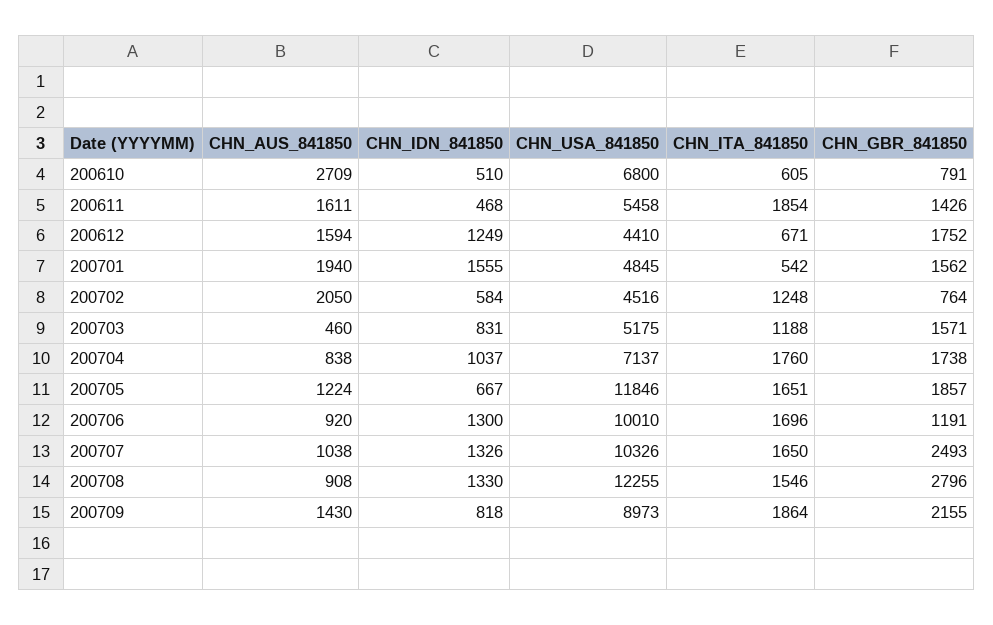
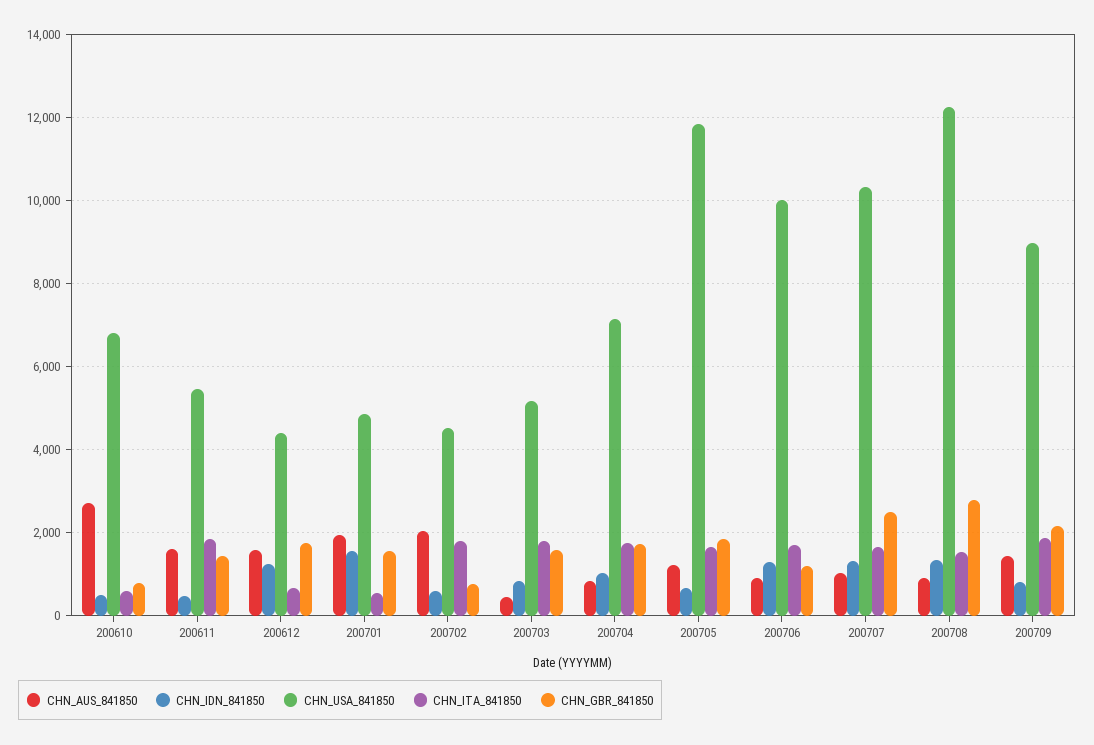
  {
    "CHN_AUS_841850": {
      "200610": 2709,
      "200611": 1611,
      "200612": 1594,
      "200701": 1940,
      "200702": 2050,
      "200703": 460,
      "200704": 838,
      "200705": 1224,
      "200706": 920,
      "200707": 1038,
      "200708": 908,
      "200709": 1430
    },
    "CHN_IDN_841850": {
      "200610": 510,
      "200611": 468,
      "200612": 1249,
      "200701": 1555,
      "200702": 584,
      "200703": 831,
      "200704": 1037,
      "200705": 667,
      "200706": 1300,
      "200707": 1326,
      "200708": 1330,
      "200709": 818
    },
    "CHN_USA_841850": {
      "200610": 6800,
      "200611": 5458,
      "200612": 4410,
      "200701": 4845,
      "200702": 4516,
      "200703": 5175,
      "200704": 7137,
      "200705": 11846,
      "200706": 10010,
      "200707": 10326,
      "200708": 12255,
      "200709": 8973
    },
    "CHN_ITA_841850": {
      "200610": 605,
      "200611": 1854,
      "200612": 671,
      "200701": 542,
-     "200702": 1248,
+     "200702": 1800,
-     "200703": 1188,
+     "200703": 1800,
      "200704": 1760,
      "200705": 1651,
      "200706": 1696,
      "200707": 1650,
      "200708": 1546,
      "200709": 1864
    },
    "CHN_GBR_841850": {
      "200610": 791,
      "200611": 1426,
      "200612": 1752,
      "200701": 1562,
      "200702": 764,
      "200703": 1571,
      "200704": 1738,
      "200705": 1857,
      "200706": 1191,
      "200707": 2493,
      "200708": 2796,
      "200709": 2155
    }
  }

